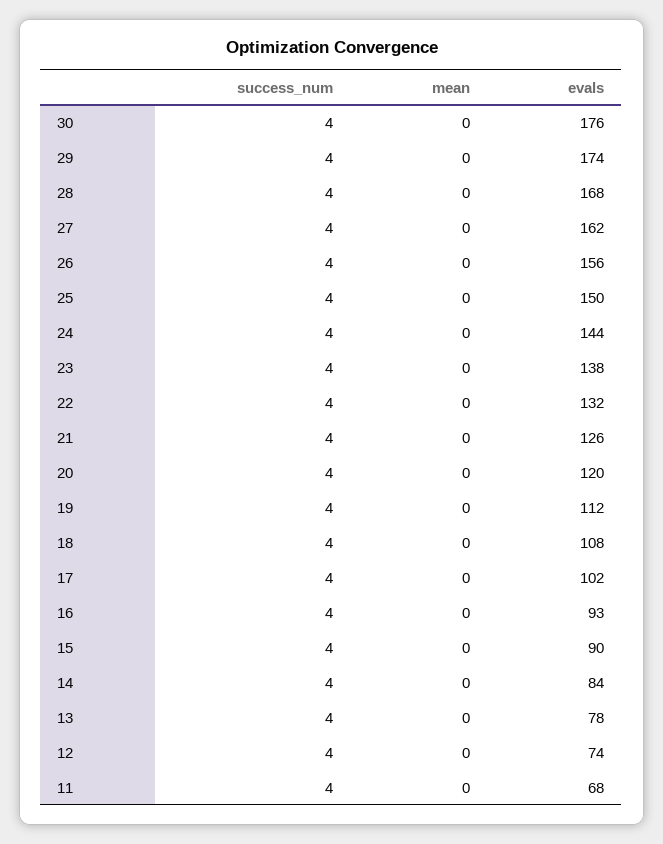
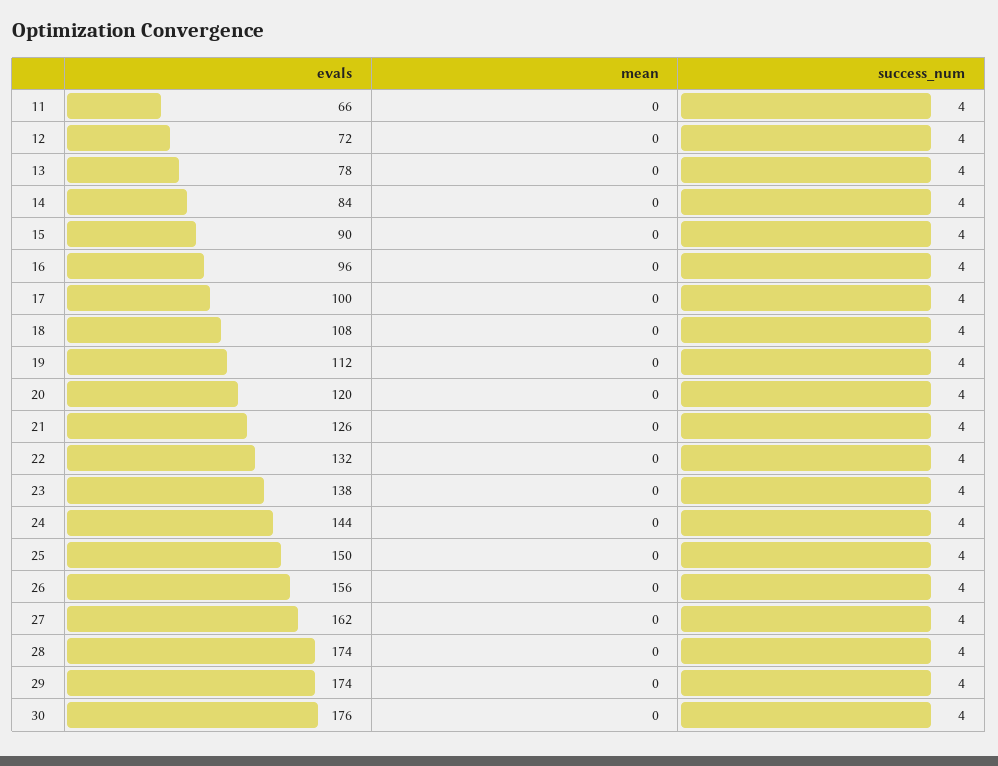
  {
    "success_num": {
      "30": 4,
      "29": 4,
      "28": 4,
      "27": 4,
      "26": 4,
      "25": 4,
      "24": 4,
      "23": 4,
      "22": 4,
      "21": 4,
      "20": 4,
      "19": 4,
      "18": 4,
      "17": 4,
      "16": 4,
      "15": 4,
      "14": 4,
      "13": 4,
      "12": 4,
      "11": 4
    },
    "mean": {
      "30": 0,
      "29": 0,
      "28": 0,
      "27": 0,
      "26": 0,
      "25": 0,
      "24": 0,
      "23": 0,
      "22": 0,
      "21": 0,
      "20": 0,
      "19": 0,
      "18": 0,
      "17": 0,
      "16": 0,
      "15": 0,
      "14": 0,
      "13": 0,
      "12": 0,
      "11": 0
    },
    "evals": {
      "30": 176,
      "29": 174,
-     "28": 168,
+     "28": 174,
      "27": 162,
      "26": 156,
      "25": 150,
      "24": 144,
      "23": 138,
      "22": 132,
      "21": 126,
      "20": 120,
      "19": 112,
      "18": 108,
-     "17": 102,
+     "17": 100,
-     "16": 93,
+     "16": 96,
      "15": 90,
      "14": 84,
      "13": 78,
-     "12": 74,
+     "12": 72,
-     "11": 68
+     "11": 66
    }
  }

